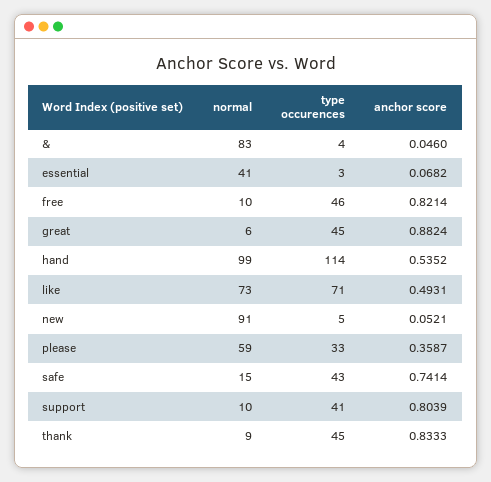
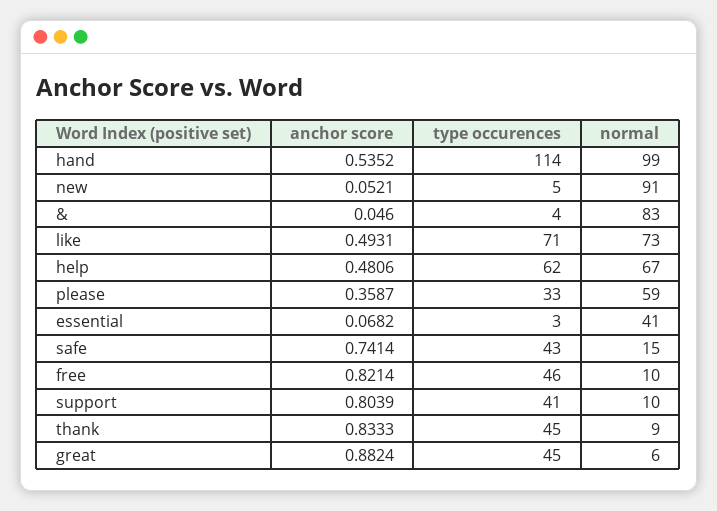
  {
    "normal": {
      "&": 83,
      "essential": 41,
      "free": 10,
      "great": 6,
      "hand": 99,
      "like": 73,
      "new": 91,
      "please": 59,
      "safe": 15,
      "support": 10,
-     "thank": 9
+     "thank": 9,
+     "help": 67
    },
    "type occurences": {
      "&": 4,
      "essential": 3,
      "free": 46,
      "great": 45,
      "hand": 114,
      "like": 71,
      "new": 5,
      "please": 33,
      "safe": 43,
      "support": 41,
-     "thank": 45
+     "thank": 45,
+     "help": 62
    },
    "anchor score": {
      "&": 0.046,
      "essential": 0.0682,
      "free": 0.8214,
      "great": 0.8824,
      "hand": 0.5352,
      "like": 0.4931,
      "new": 0.0521,
      "please": 0.3587,
      "safe": 0.7414,
      "support": 0.8039,
-     "thank": 0.8333
+     "thank": 0.8333,
+     "help": 0.4806
    }
  }

